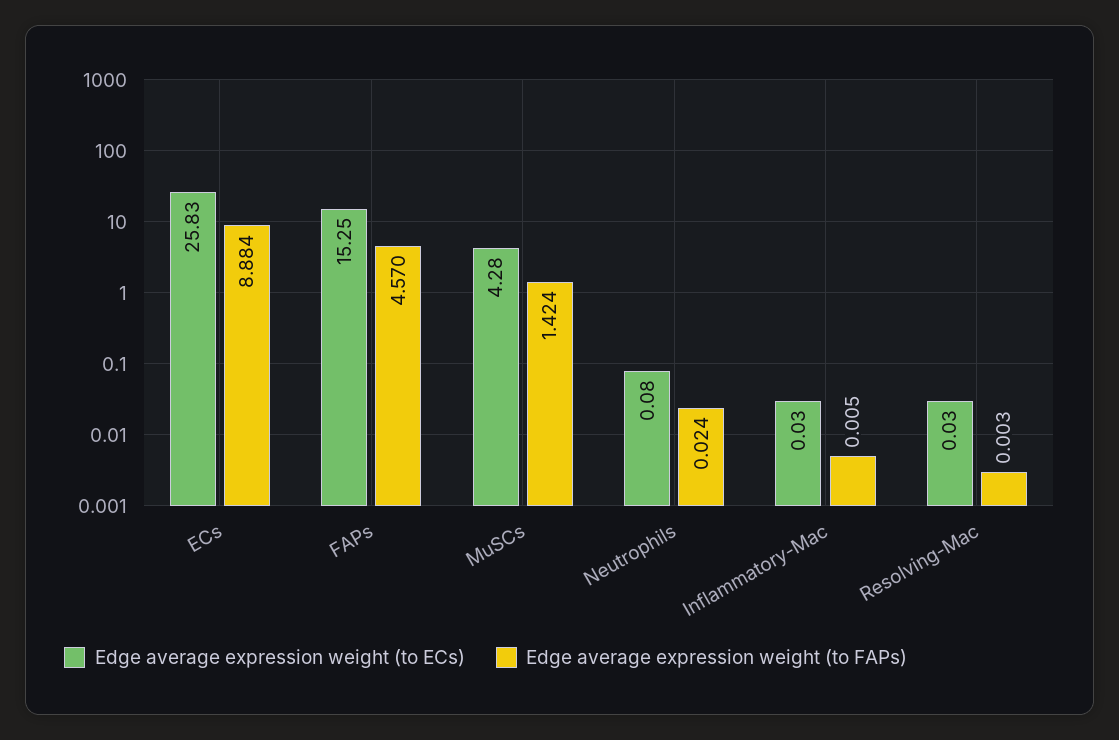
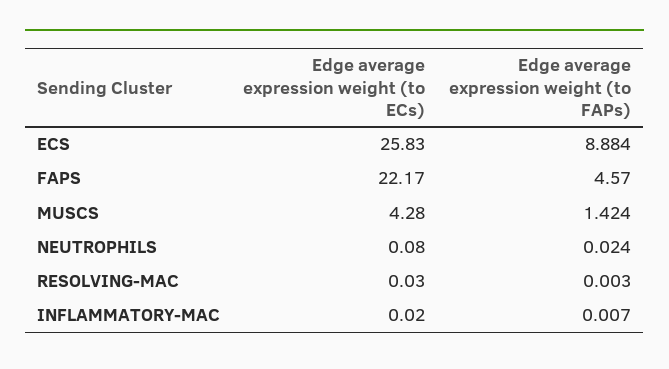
  {
    "Edge average expression weight (to ECs)": {
      "ECs": 25.83,
-     "FAPs": 15.25,
+     "FAPs": 22.17,
      "MuSCs": 4.28,
      "Neutrophils": 0.08,
-     "Inflammatory-Mac": 0.03,
+     "Inflammatory-Mac": 0.02,
      "Resolving-Mac": 0.03
    },
    "Edge average expression weight (to FAPs)": {
      "ECs": 8.884,
      "FAPs": 4.57,
      "MuSCs": 1.424,
      "Neutrophils": 0.024,
-     "Inflammatory-Mac": 0.005,
+     "Inflammatory-Mac": 0.007,
      "Resolving-Mac": 0.003
    }
  }

